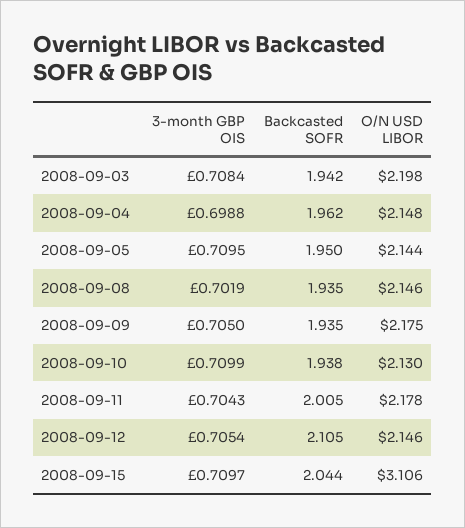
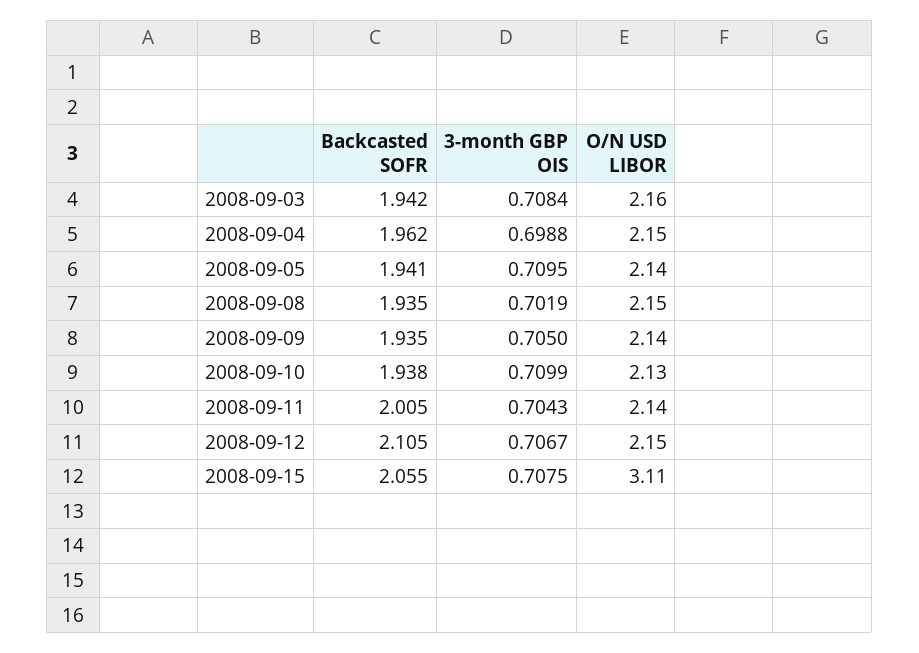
  {
    "3-month GBP OIS": {
      "2008-09-03": 0.7084,
      "2008-09-04": 0.6988,
      "2008-09-05": 0.7095,
      "2008-09-08": 0.7019,
      "2008-09-09": 0.705,
      "2008-09-10": 0.7099,
      "2008-09-11": 0.7043,
-     "2008-09-12": 0.7054,
+     "2008-09-12": 0.7067,
-     "2008-09-15": 0.7097
+     "2008-09-15": 0.7075
    },
    "Backcasted SOFR": {
      "2008-09-03": 1.942,
      "2008-09-04": 1.962,
-     "2008-09-05": 1.95,
+     "2008-09-05": 1.941,
      "2008-09-08": 1.935,
      "2008-09-09": 1.935,
      "2008-09-10": 1.938,
      "2008-09-11": 2.005,
      "2008-09-12": 2.105,
-     "2008-09-15": 2.044
+     "2008-09-15": 2.055
    },
    "O/N USD LIBOR": {
-     "2008-09-03": 2.198,
+     "2008-09-03": 2.16,
      "2008-09-04": 2.148,
      "2008-09-05": 2.144,
      "2008-09-08": 2.146,
-     "2008-09-09": 2.175,
+     "2008-09-09": 2.14,
      "2008-09-10": 2.13,
-     "2008-09-11": 2.178,
+     "2008-09-11": 2.14,
      "2008-09-12": 2.146,
      "2008-09-15": 3.106
    }
  }

